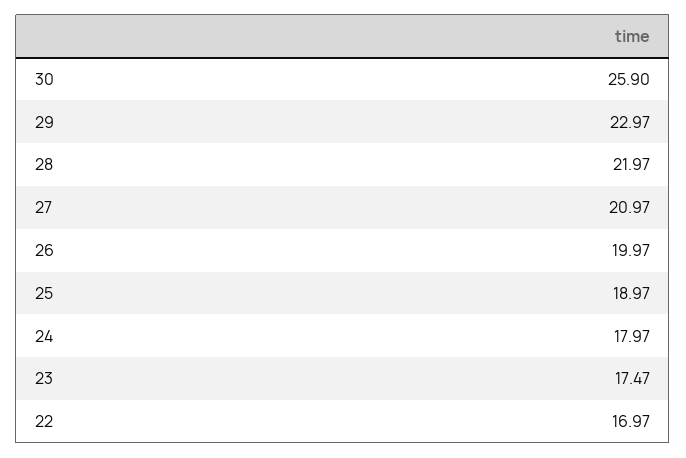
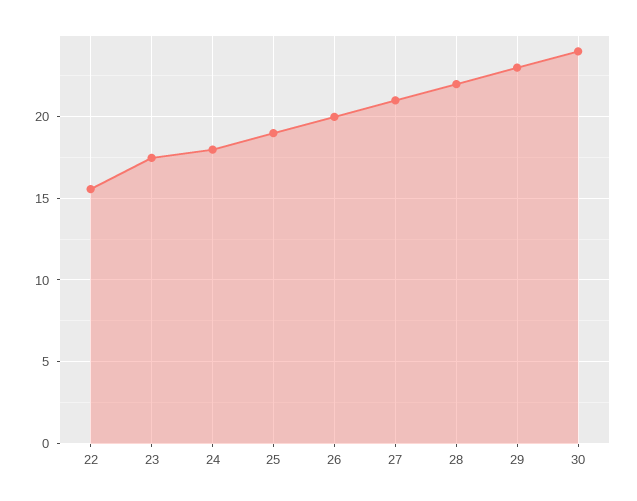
  {
-   "30": 25.9,
+   "30": 24,
    "29": 22.97,
    "28": 21.97,
    "27": 20.97,
    "26": 19.97,
    "25": 18.97,
    "24": 17.97,
    "23": 17.47,
-   "22": 16.97
+   "22": 15.5
  }

